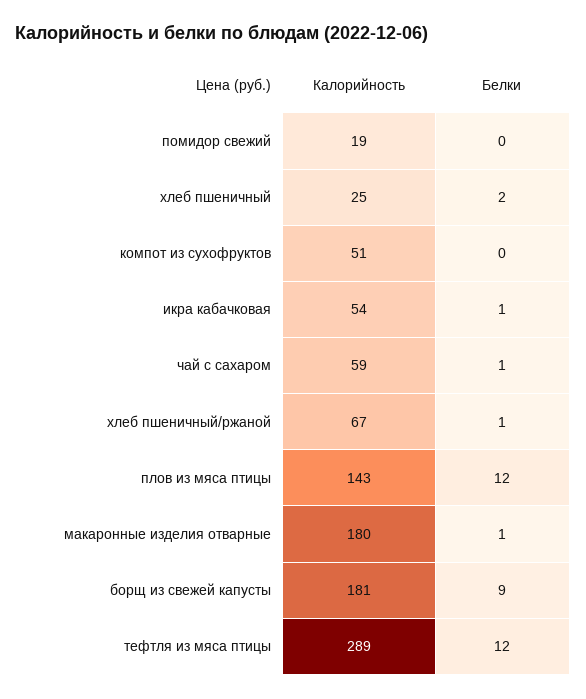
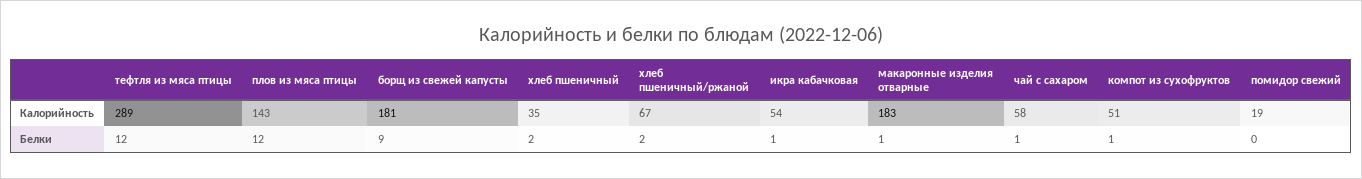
  {
    "Калорийность": {
      "помидор свежий": 19,
-     "хлеб пшеничный": 25,
+     "хлеб пшеничный": 35,
      "компот из сухофруктов": 51,
      "икра кабачковая": 54,
-     "чай с сахаром": 59,
+     "чай с сахаром": 58,
      "хлеб пшеничный/ржаной": 67,
      "плов из мяса птицы": 143,
-     "макаронные изделия отварные": 180,
+     "макаронные изделия отварные": 183,
      "борщ из свежей капусты": 181,
      "тефтля из мяса птицы": 289
    },
    "Белки": {
      "помидор свежий": 0,
      "хлеб пшеничный": 2,
-     "компот из сухофруктов": 0,
+     "компот из сухофруктов": 1,
      "икра кабачковая": 1,
      "чай с сахаром": 1,
-     "хлеб пшеничный/ржаной": 1,
+     "хлеб пшеничный/ржаной": 2,
      "плов из мяса птицы": 12,
      "макаронные изделия отварные": 1,
      "борщ из свежей капусты": 9,
      "тефтля из мяса птицы": 12
    }
  }

